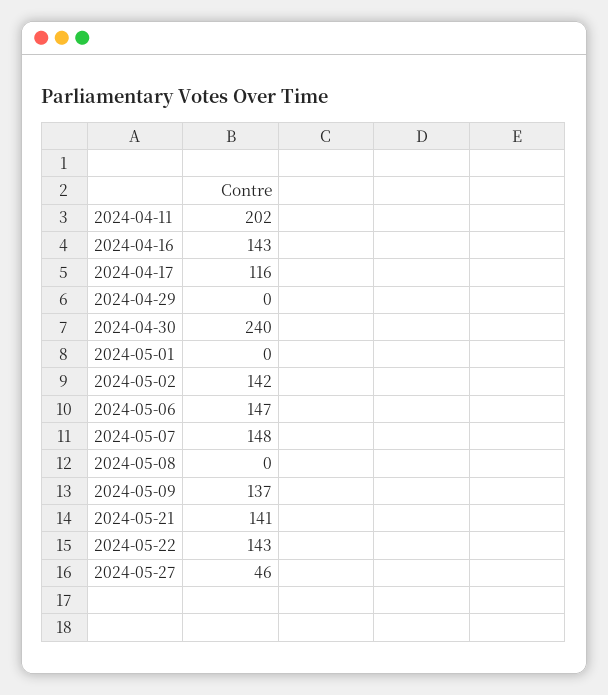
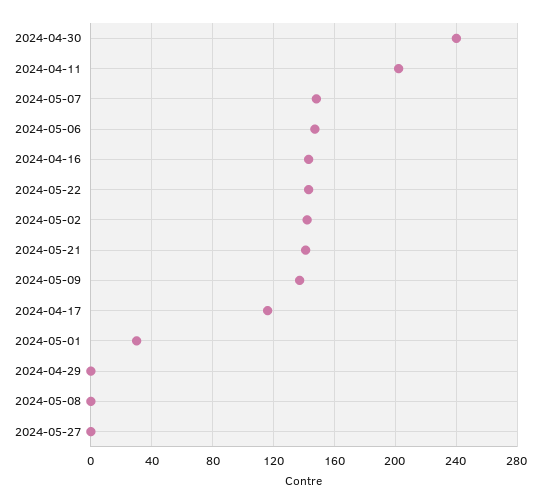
  {
    "2024-04-11": 202,
    "2024-04-16": 143,
    "2024-04-17": 116,
    "2024-04-29": 0,
    "2024-04-30": 240,
-   "2024-05-01": 0,
+   "2024-05-01": 30,
    "2024-05-02": 142,
    "2024-05-06": 147,
    "2024-05-07": 148,
    "2024-05-08": 0,
    "2024-05-09": 137,
    "2024-05-21": 141,
    "2024-05-22": 143,
-   "2024-05-27": 46
+   "2024-05-27": 0
  }

